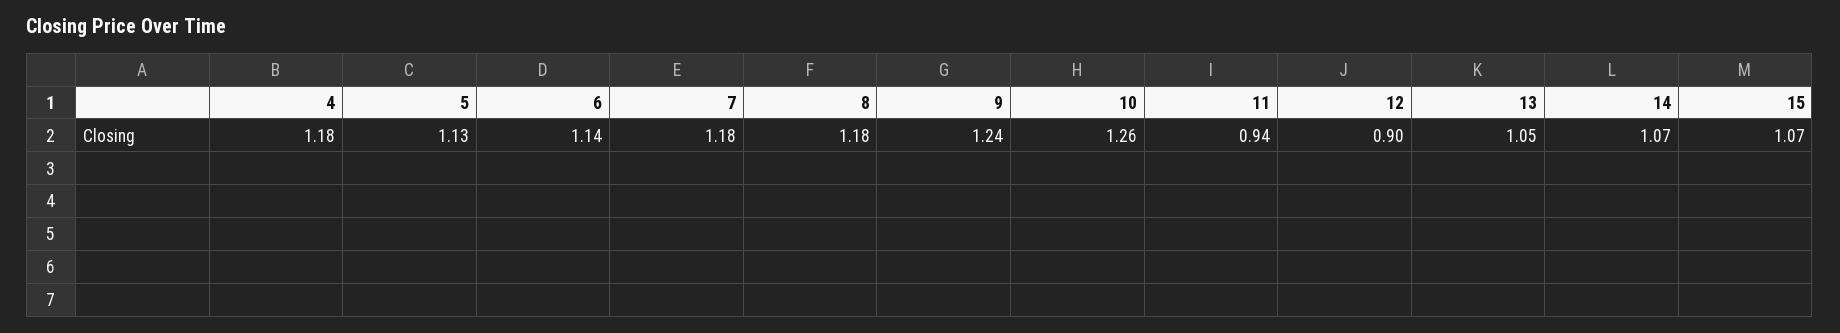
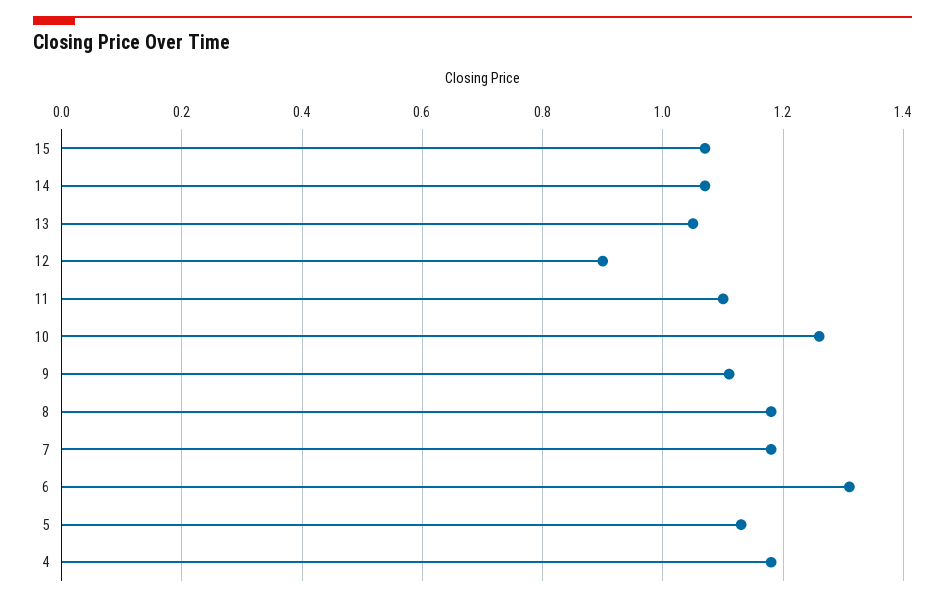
  {
    "4": 1.18,
    "5": 1.13,
-   "6": 1.14,
+   "6": 1.3,
    "7": 1.18,
    "8": 1.18,
-   "9": 1.24,
+   "9": 1.1,
    "10": 1.26,
-   "11": 0.94,
+   "11": 1.1,
    "12": 0.9,
    "13": 1.05,
    "14": 1.07,
    "15": 1.07
  }

